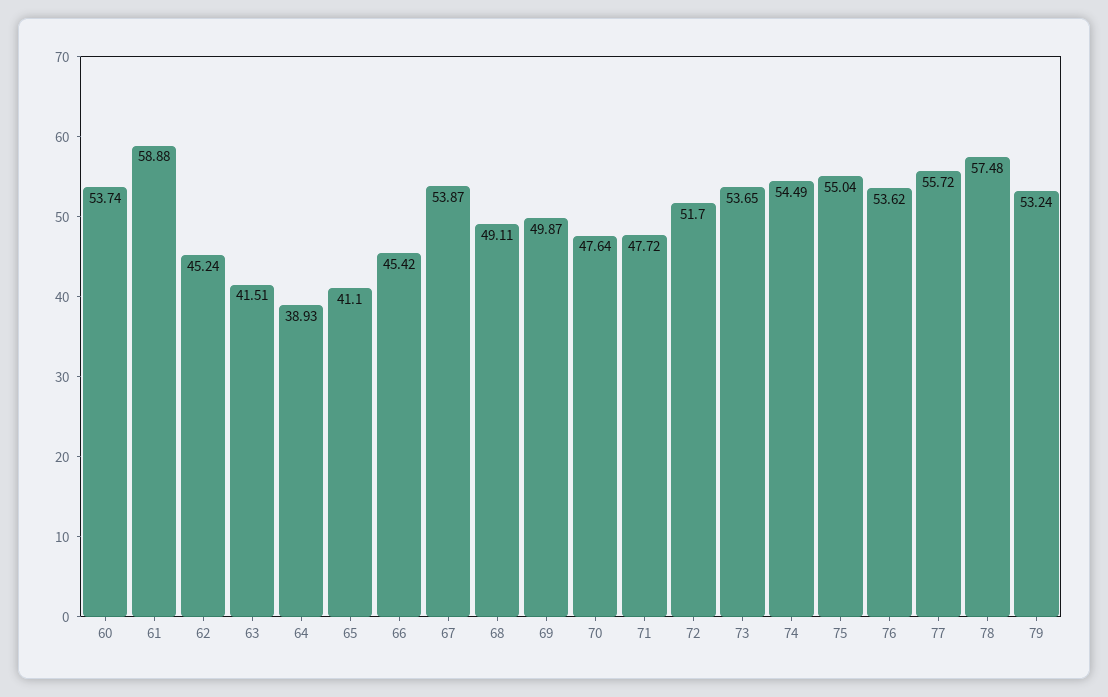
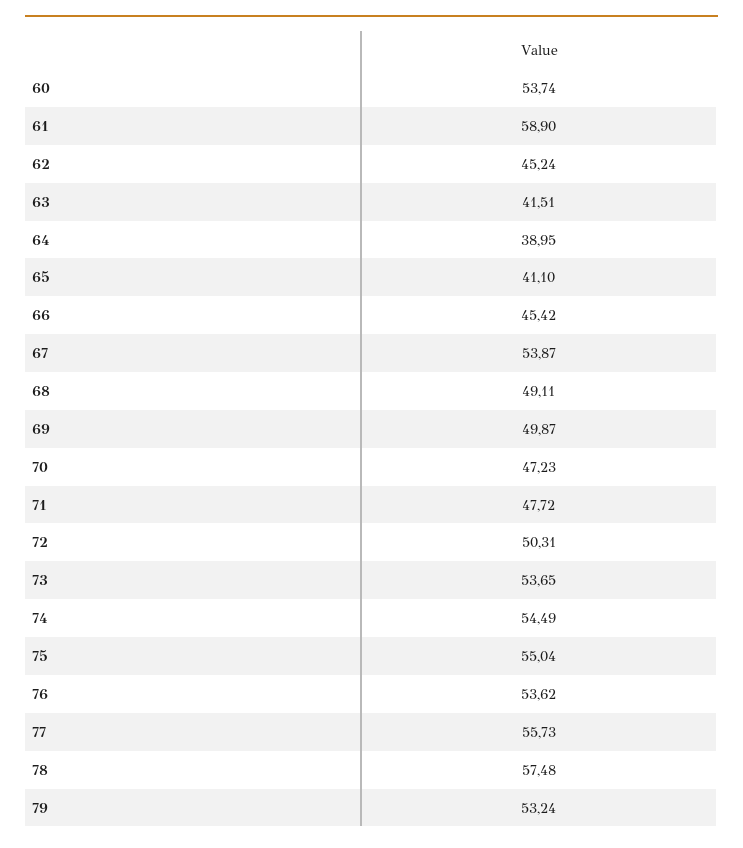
  {
    "60": 53.74,
-   "61": 58.88,
+   "61": 58.9,
    "62": 45.24,
    "63": 41.51,
-   "64": 38.93,
+   "64": 38.95,
    "65": 41.1,
    "66": 45.42,
    "67": 53.87,
    "68": 49.11,
    "69": 49.87,
-   "70": 47.64,
+   "70": 47.23,
    "71": 47.72,
-   "72": 51.7,
+   "72": 50.31,
    "73": 53.65,
    "74": 54.49,
    "75": 55.04,
    "76": 53.62,
-   "77": 55.72,
+   "77": 55.73,
    "78": 57.48,
    "79": 53.24
  }

